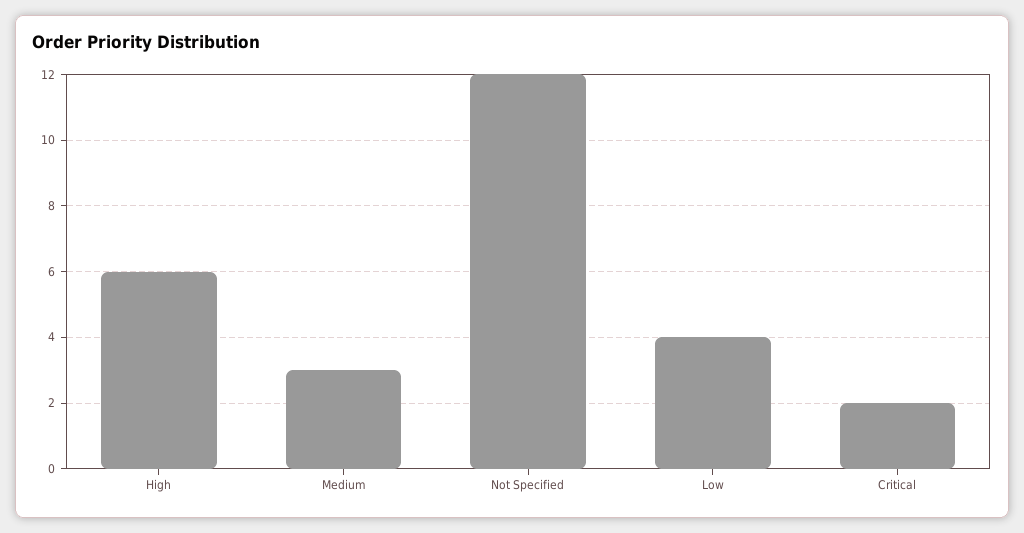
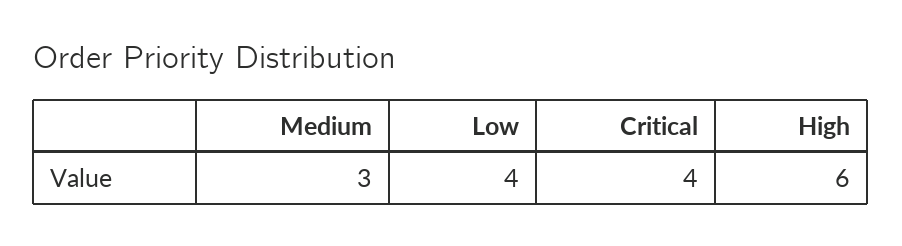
  {
    "High": 6,
    "Medium": 3,
-   "Not Specified": 12,
    "Low": 4,
-   "Critical": 2
+   "Critical": 4
  }

